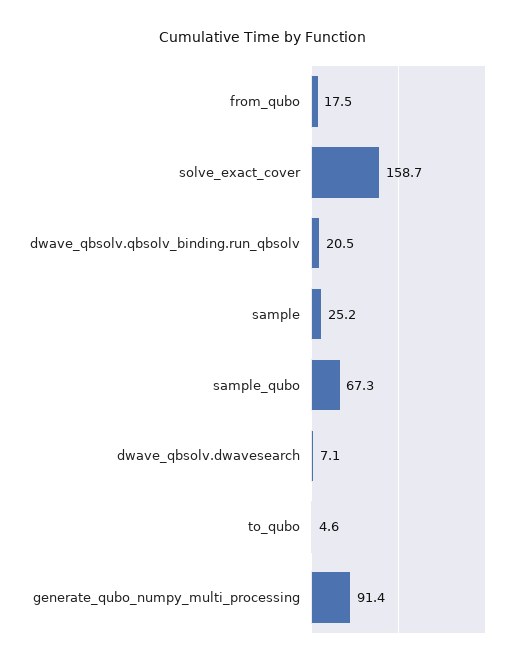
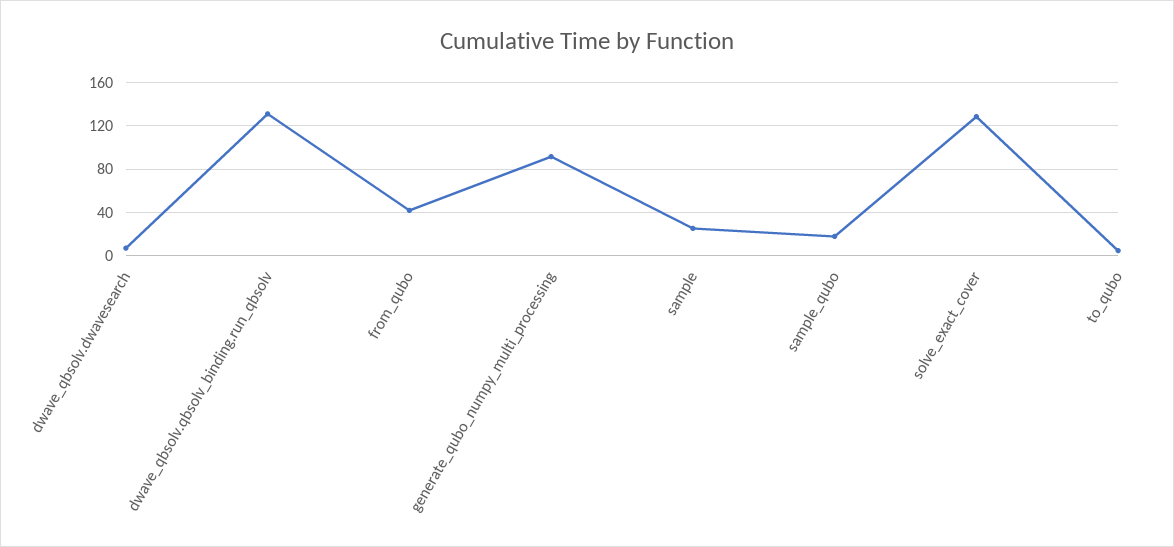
  {
-   "from_qubo": 17.5,
+   "from_qubo": 40,
-   "solve_exact_cover": 158.7,
+   "solve_exact_cover": 130,
-   "dwave_qbsolv.qbsolv_binding.run_qbsolv": 20.5,
+   "dwave_qbsolv.qbsolv_binding.run_qbsolv": 130,
    "sample": 25.2,
-   "sample_qubo": 67.3,
+   "sample_qubo": 20,
    "dwave_qbsolv.dwavesearch": 7.1,
    "to_qubo": 4.6,
    "generate_qubo_numpy_multi_processing": 91.4
  }

